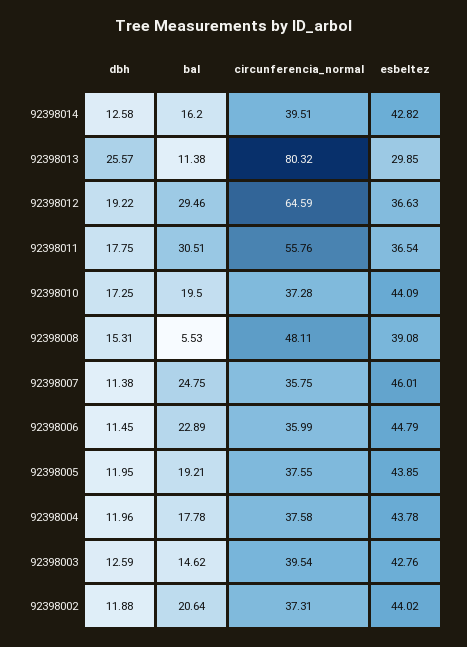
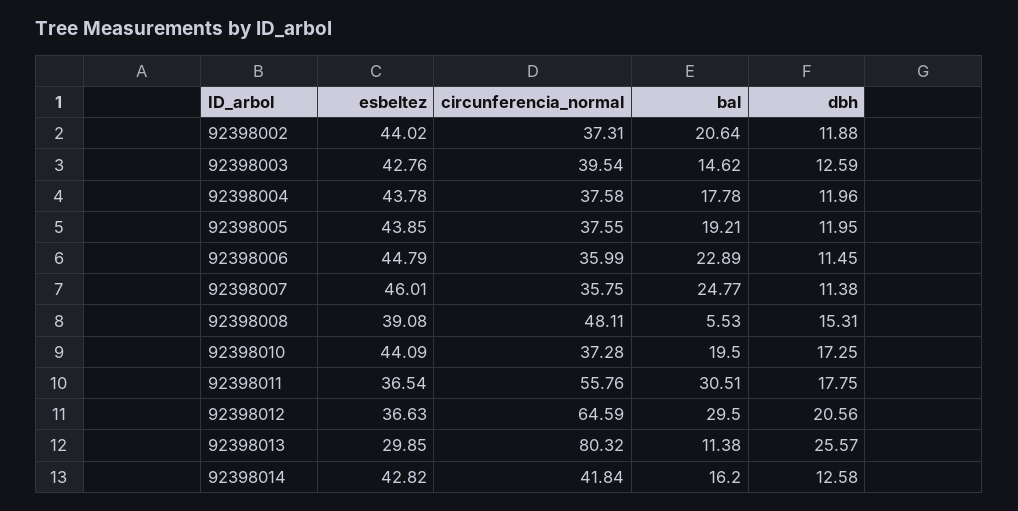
  {
    "dbh": {
      "92398014": 12.58,
      "92398013": 25.57,
-     "92398012": 19.22,
+     "92398012": 20.56,
      "92398011": 17.75,
      "92398010": 17.25,
      "92398008": 15.31,
      "92398007": 11.38,
      "92398006": 11.45,
      "92398005": 11.95,
      "92398004": 11.96,
      "92398003": 12.59,
      "92398002": 11.88
    },
    "bal": {
      "92398014": 16.2,
      "92398013": 11.38,
-     "92398012": 29.46,
+     "92398012": 29.5,
      "92398011": 30.51,
      "92398010": 19.5,
      "92398008": 5.53,
-     "92398007": 24.75,
+     "92398007": 24.77,
      "92398006": 22.89,
      "92398005": 19.21,
      "92398004": 17.78,
      "92398003": 14.62,
      "92398002": 20.64
    },
    "circunferencia_normal": {
-     "92398014": 39.51,
+     "92398014": 41.84,
      "92398013": 80.32,
      "92398012": 64.59,
      "92398011": 55.76,
      "92398010": 37.28,
      "92398008": 48.11,
      "92398007": 35.75,
      "92398006": 35.99,
      "92398005": 37.55,
      "92398004": 37.58,
      "92398003": 39.54,
      "92398002": 37.31
    },
    "esbeltez": {
      "92398014": 42.82,
      "92398013": 29.85,
      "92398012": 36.63,
      "92398011": 36.54,
      "92398010": 44.09,
      "92398008": 39.08,
      "92398007": 46.01,
      "92398006": 44.79,
      "92398005": 43.85,
      "92398004": 43.78,
      "92398003": 42.76,
      "92398002": 44.02
    }
  }

